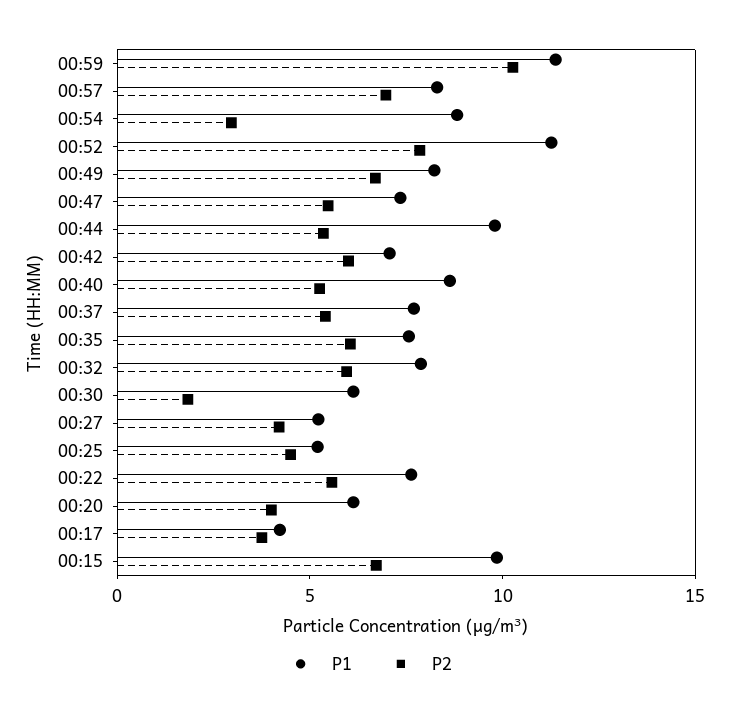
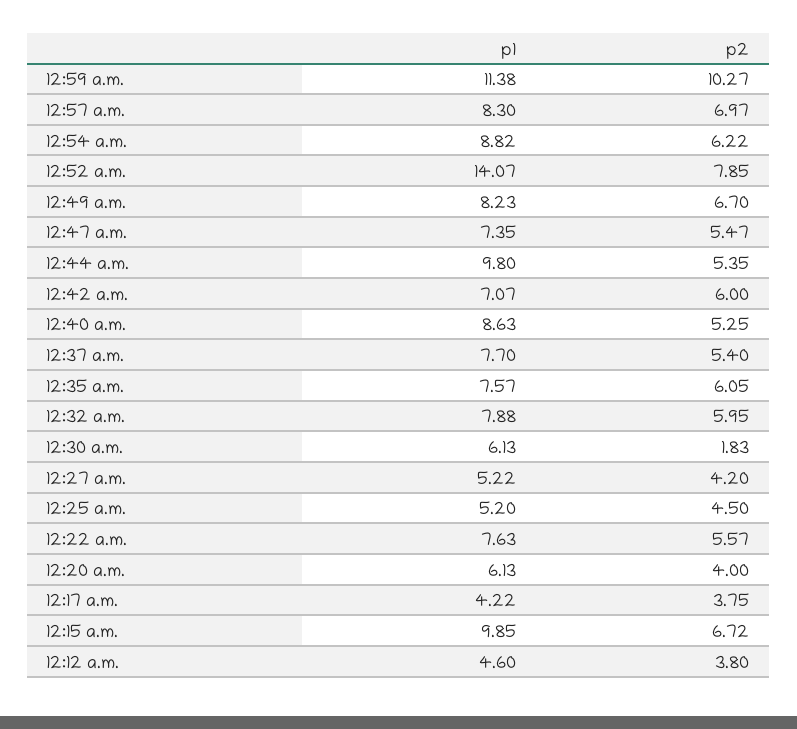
  {
    "P1": {
      "00:59": 11.38,
      "00:57": 8.3,
      "00:54": 8.82,
-     "00:52": 11,
+     "00:52": 14.07,
      "00:49": 8.23,
      "00:47": 7.35,
      "00:44": 9.8,
      "00:42": 7.07,
      "00:40": 8.63,
      "00:37": 7.7,
      "00:35": 7.57,
      "00:32": 7.88,
      "00:30": 6.13,
      "00:27": 5.22,
      "00:25": 5.2,
      "00:22": 7.63,
      "00:20": 6.13,
      "00:17": 4.22,
-     "00:15": 9.85
+     "00:15": 9.85,
+     "12:12 a.m.": 4.6
    },
    "P2": {
      "00:59": 10.27,
      "00:57": 6.97,
-     "00:54": 3,
+     "00:54": 6.22,
      "00:52": 7.85,
      "00:49": 6.7,
      "00:47": 5.47,
      "00:44": 5.35,
      "00:42": 6,
      "00:40": 5.25,
      "00:37": 5.4,
      "00:35": 6.05,
      "00:32": 5.95,
      "00:30": 1.83,
      "00:27": 4.2,
      "00:25": 4.5,
      "00:22": 5.57,
      "00:20": 4,
      "00:17": 3.75,
-     "00:15": 6.72
+     "00:15": 6.72,
+     "12:12 a.m.": 3.8
    }
  }

